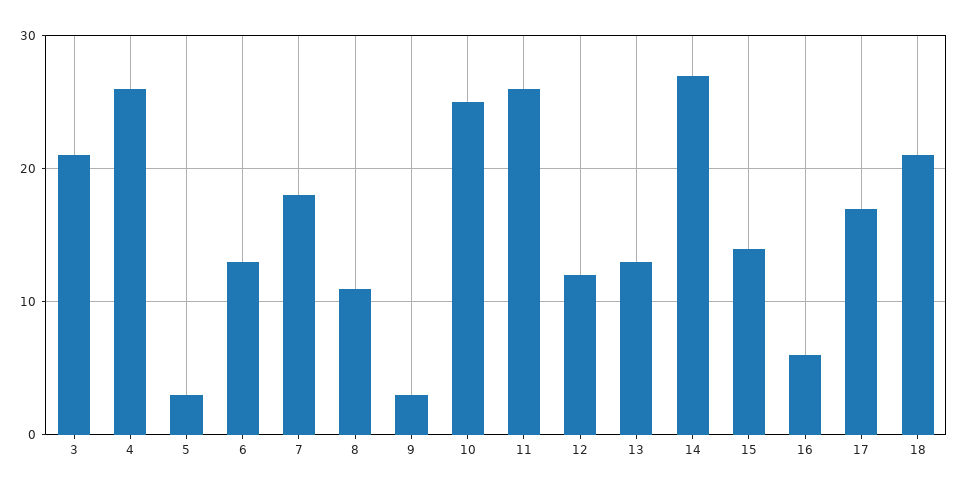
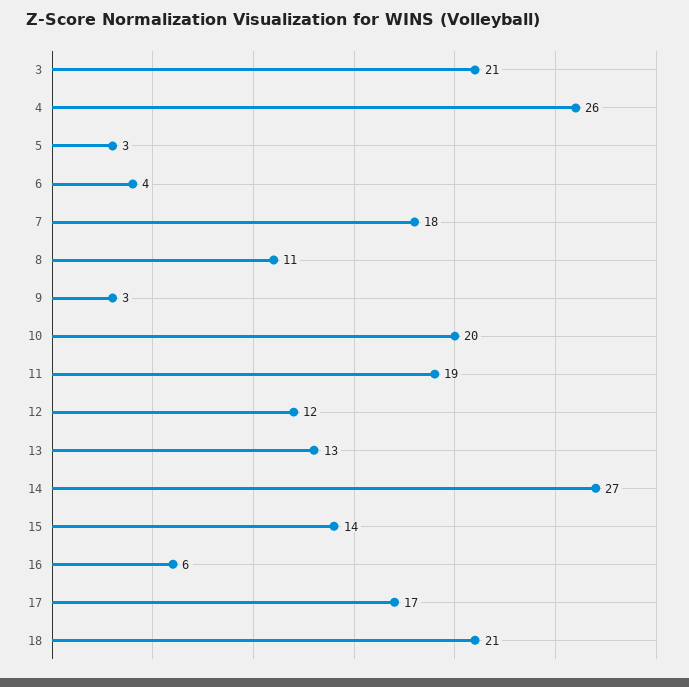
  {
    "3": 21,
    "4": 26,
    "5": 3,
-   "6": 13,
+   "6": 4,
    "7": 18,
    "8": 11,
    "9": 3,
-   "10": 25,
+   "10": 20,
-   "11": 26,
+   "11": 19,
    "12": 12,
    "13": 13,
    "14": 27,
    "15": 14,
    "16": 6,
    "17": 17,
    "18": 21
  }

